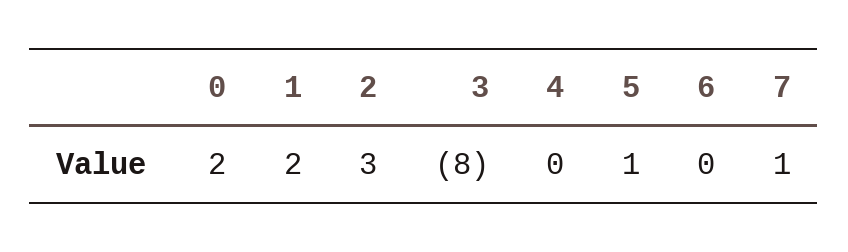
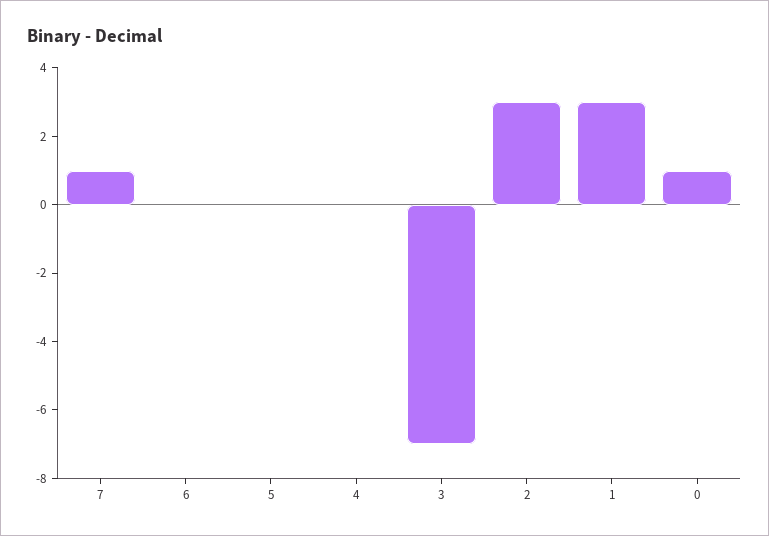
  {
-   "0": 2,
+   "0": 1,
-   "1": 2,
+   "1": 3,
    "2": 3,
-   "3": -8,
+   "3": -7,
    "4": 0,
-   "5": 1,
+   "5": 0,
    "6": 0,
    "7": 1
  }

